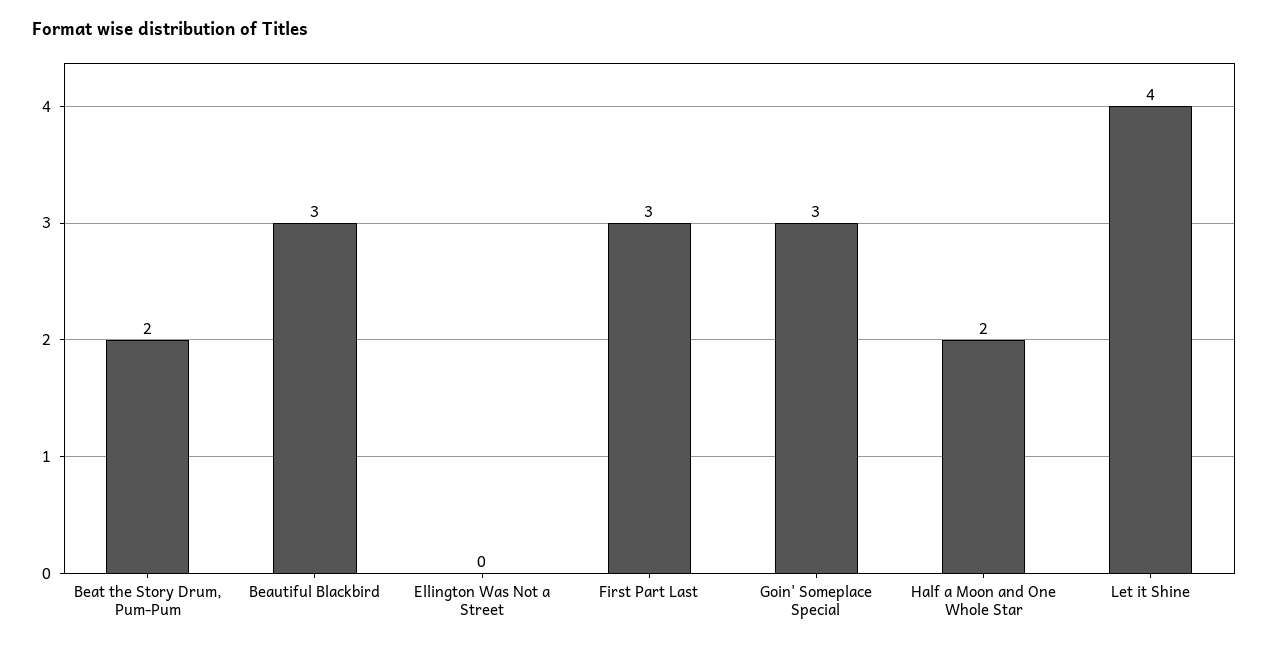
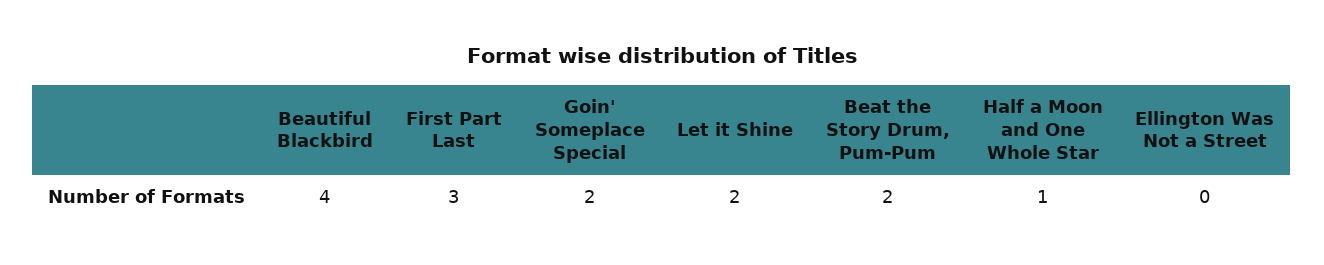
  {
    "Beat the Story Drum, Pum-Pum": 2,
-   "Beautiful Blackbird": 3,
+   "Beautiful Blackbird": 4,
    "Ellington Was Not a Street": 0,
    "First Part Last": 3,
-   "Goin' Someplace Special": 3,
+   "Goin' Someplace Special": 2,
-   "Half a Moon and One Whole Star": 2,
+   "Half a Moon and One Whole Star": 1,
-   "Let it Shine": 4
+   "Let it Shine": 2
  }

